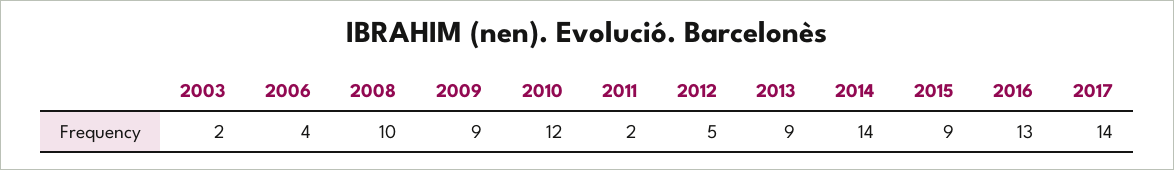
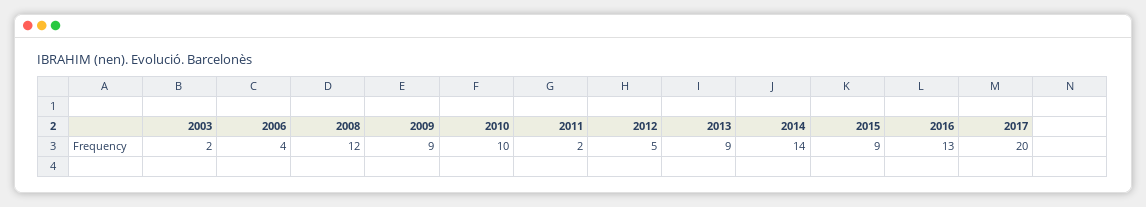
  {
    "2003": 2,
    "2006": 4,
-   "2008": 10,
+   "2008": 12,
    "2009": 9,
-   "2010": 12,
+   "2010": 10,
    "2011": 2,
    "2012": 5,
    "2013": 9,
    "2014": 14,
    "2015": 9,
    "2016": 13,
-   "2017": 14
+   "2017": 20
  }

